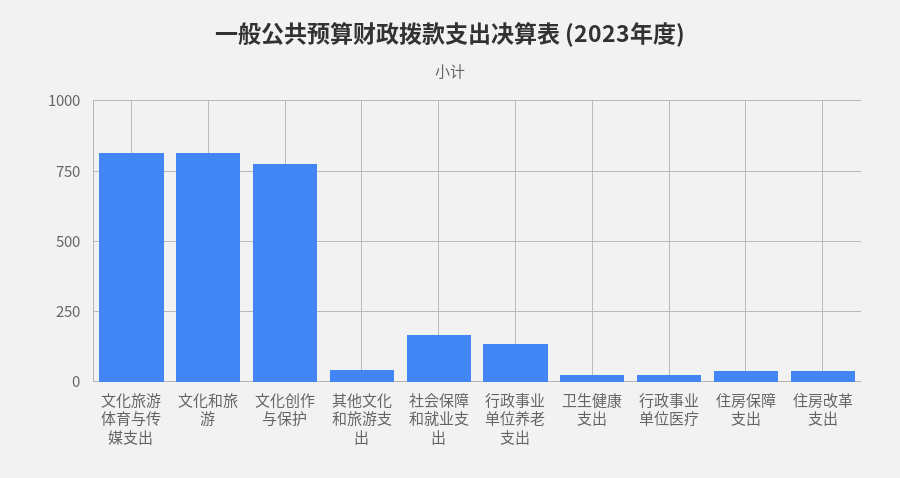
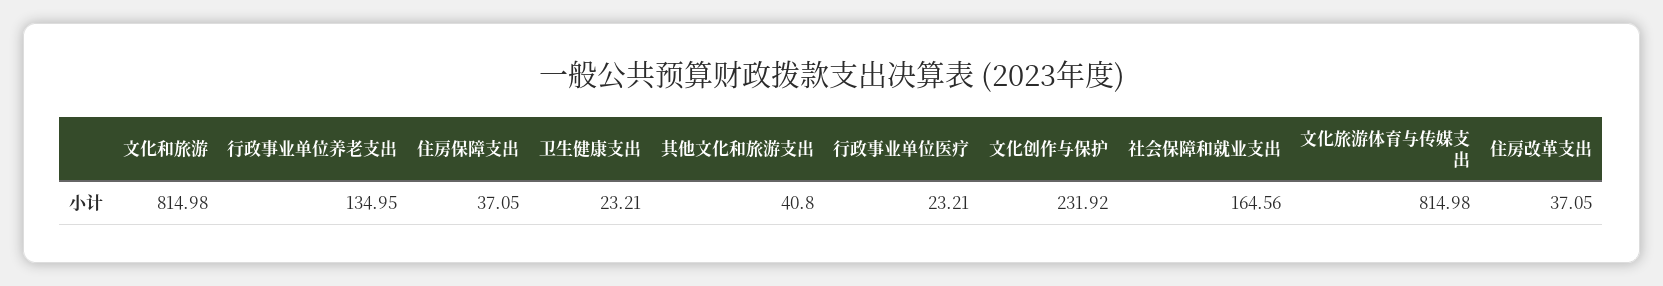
  {
    "文化旅游体育与传媒支出": 814.98,
    "文化和旅游": 814.98,
-   "文化创作与保护": 775,
+   "文化创作与保护": 231.92,
    "其他文化和旅游支出": 40.8,
    "社会保障和就业支出": 164.56,
    "行政事业单位养老支出": 134.95,
    "卫生健康支出": 23.21,
    "行政事业单位医疗": 23.21,
    "住房保障支出": 37.05,
    "住房改革支出": 37.05
  }

